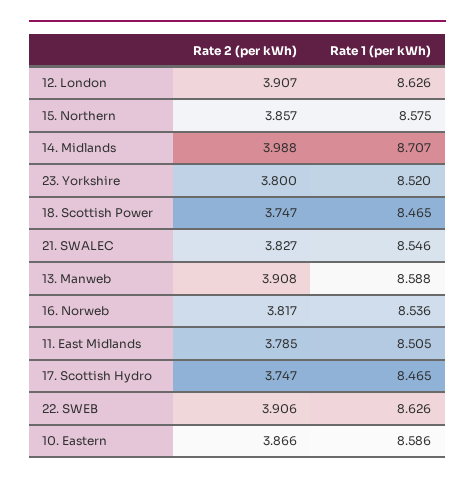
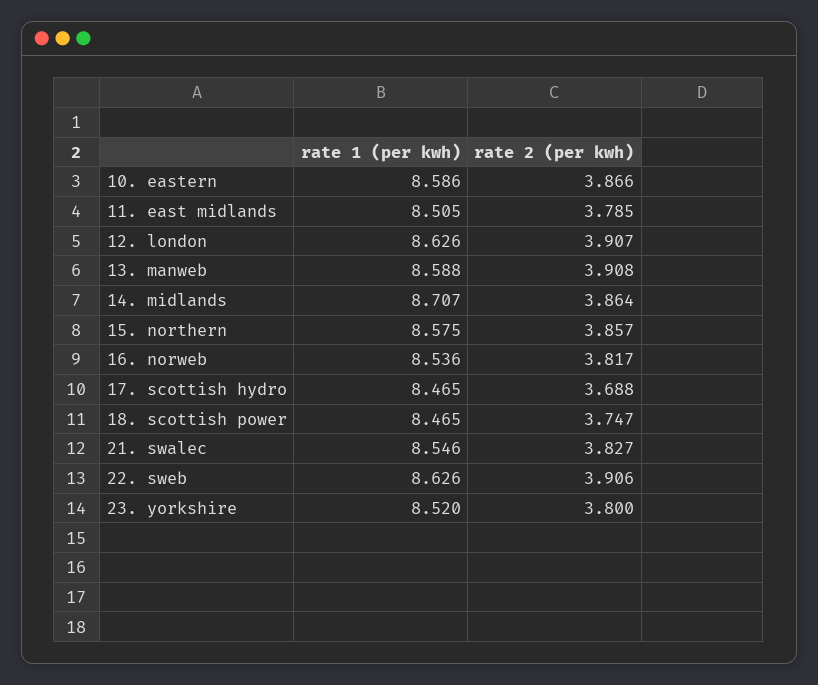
  {
    "Rate 2 (per kWh)": {
      "12. London": 3.907,
      "15. Northern": 3.857,
-     "14. Midlands": 3.988,
+     "14. Midlands": 3.864,
      "23. Yorkshire": 3.8,
      "18. Scottish Power": 3.747,
      "21. SWALEC": 3.827,
      "13. Manweb": 3.908,
      "16. Norweb": 3.817,
      "11. East Midlands": 3.785,
-     "17. Scottish Hydro": 3.747,
+     "17. Scottish Hydro": 3.688,
      "22. SWEB": 3.906,
      "10. Eastern": 3.866
    },
    "Rate 1 (per kWh)": {
      "12. London": 8.626,
      "15. Northern": 8.575,
      "14. Midlands": 8.707,
      "23. Yorkshire": 8.52,
      "18. Scottish Power": 8.465,
      "21. SWALEC": 8.546,
      "13. Manweb": 8.588,
      "16. Norweb": 8.536,
      "11. East Midlands": 8.505,
      "17. Scottish Hydro": 8.465,
      "22. SWEB": 8.626,
      "10. Eastern": 8.586
    }
  }

